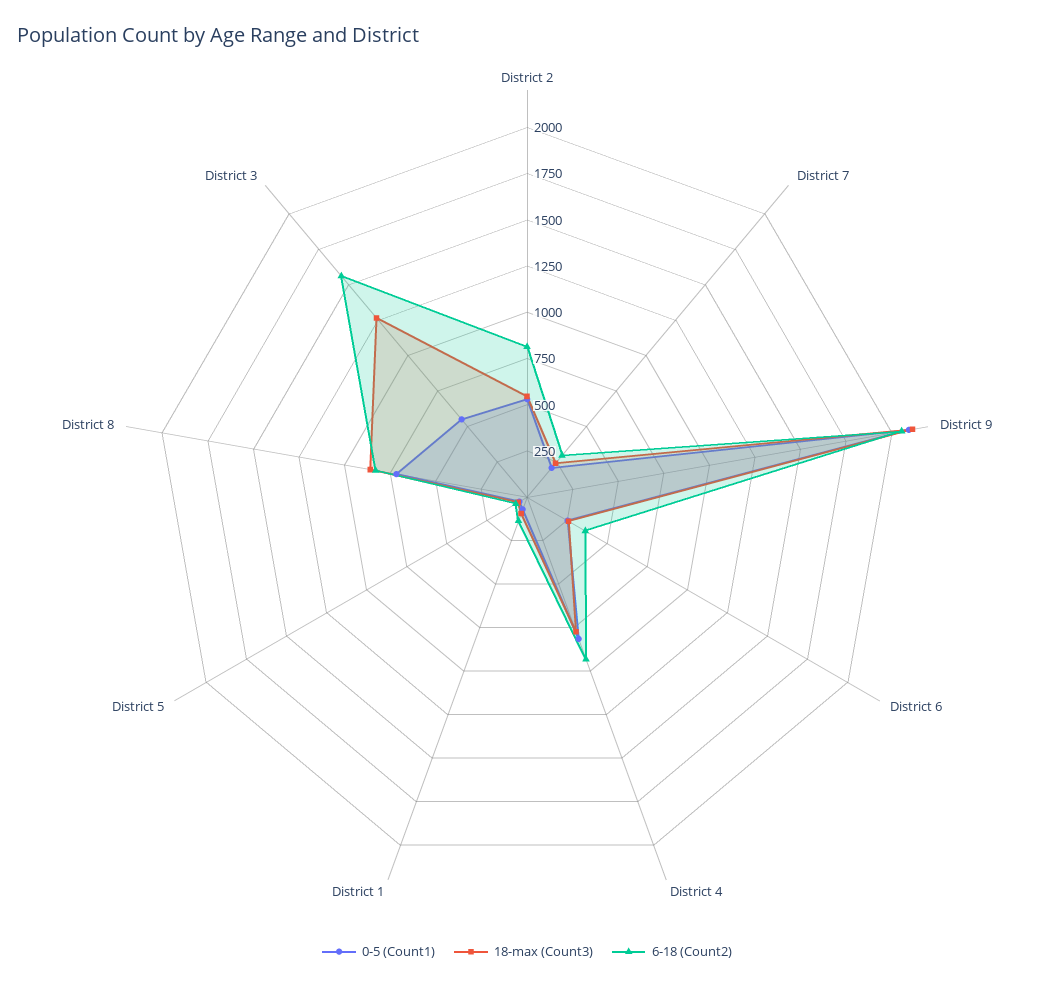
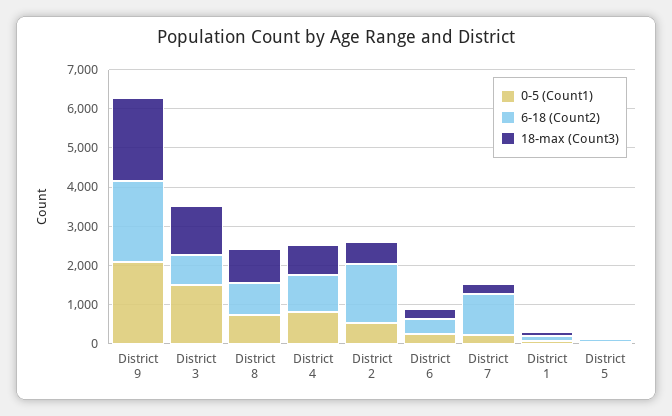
  {
    "0-5 (Count1)": {
      "District 2": 550,
      "District 7": 200,
      "District 9": 2100,
      "District 6": 250,
      "District 4": 800,
      "District 1": 50,
      "District 5": 50,
      "District 8": 700,
-     "District 3": 550
+     "District 3": 1500
    },
    "18-max (Count3)": {
      "District 2": 550,
      "District 7": 250,
      "District 9": 2100,
      "District 6": 250,
      "District 4": 750,
      "District 1": 100,
      "District 5": 50,
      "District 8": 850,
      "District 3": 1250
    },
    "6-18 (Count2)": {
-     "District 2": 800,
+     "District 2": 1500,
-     "District 7": 300,
+     "District 7": 1000,
      "District 9": 2050,
      "District 6": 350,
      "District 4": 950,
      "District 1": 150,
      "District 5": 50,
      "District 8": 850,
-     "District 3": 1550
+     "District 3": 750
    }
  }

